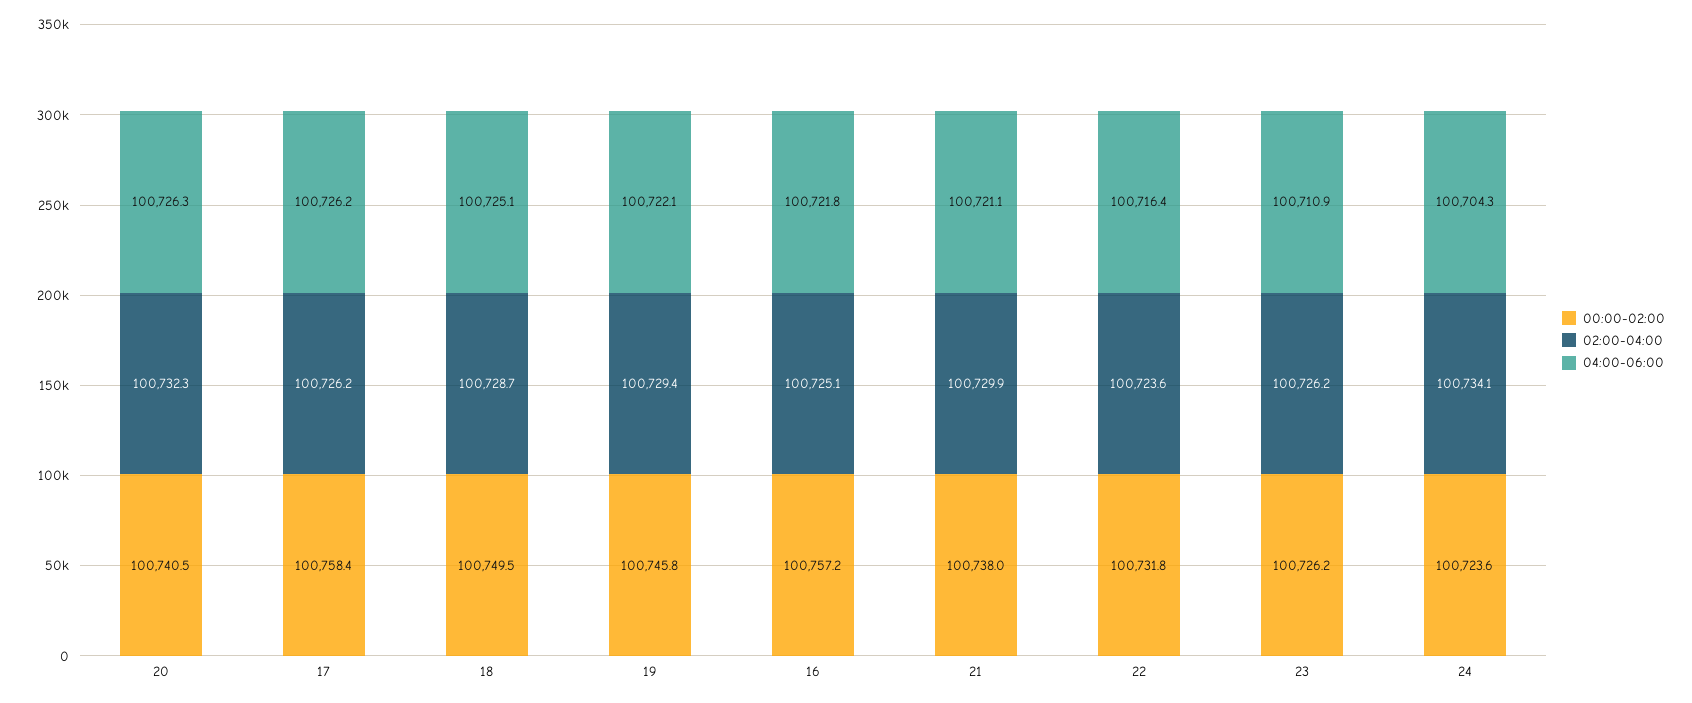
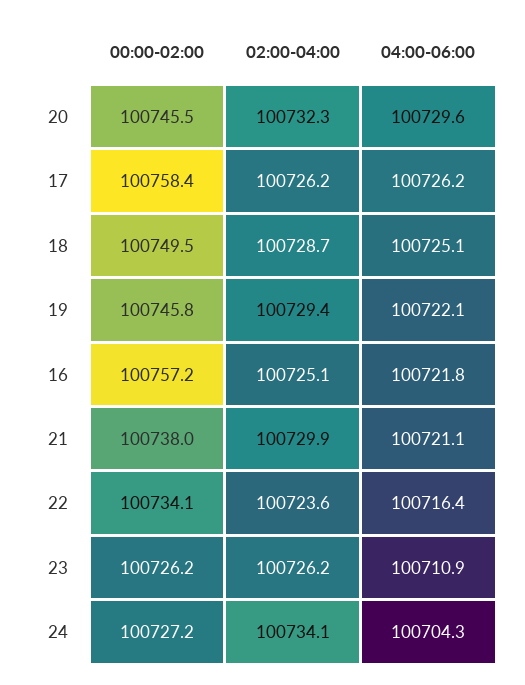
  {
    "00:00-02:00": {
-     "20": 100740.5,
+     "20": 100745.5,
      "17": 100758.4,
      "18": 100749.5,
      "19": 100745.8,
      "16": 100757.2,
      "21": 100738,
-     "22": 100731.8,
+     "22": 100734.1,
      "23": 100726.2,
-     "24": 100723.6
+     "24": 100727.2
    },
    "02:00-04:00": {
      "20": 100732.3,
      "17": 100726.2,
      "18": 100728.7,
      "19": 100729.4,
      "16": 100725.1,
      "21": 100729.9,
      "22": 100723.6,
      "23": 100726.2,
      "24": 100734.1
    },
    "04:00-06:00": {
-     "20": 100726.3,
+     "20": 100729.6,
      "17": 100726.2,
      "18": 100725.1,
      "19": 100722.1,
      "16": 100721.8,
      "21": 100721.1,
      "22": 100716.4,
      "23": 100710.9,
      "24": 100704.3
    }
  }

